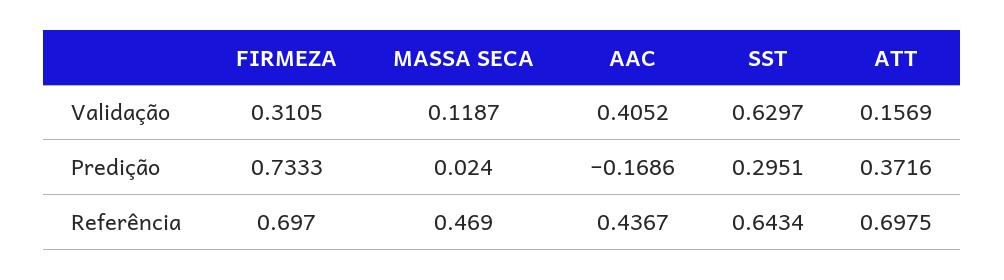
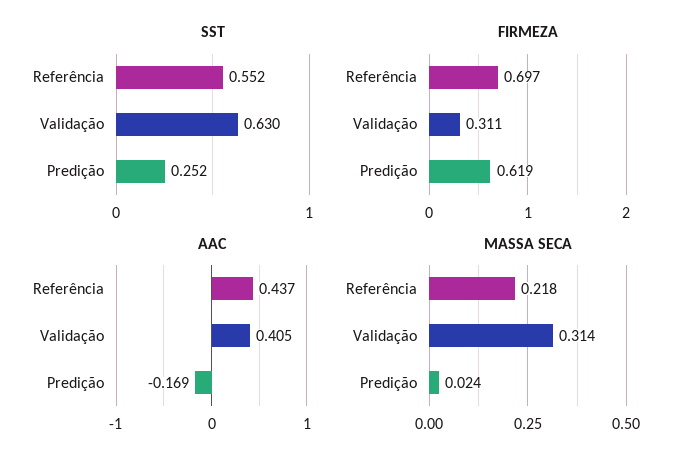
  {
    "FIRMEZA": {
      "Validação": 0.3105,
-     "Predição": 0.7333,
+     "Predição": 0.619,
      "Referência": 0.697
    },
    "MASSA SECA": {
-     "Validação": 0.1187,
+     "Validação": 0.314,
      "Predição": 0.024,
-     "Referência": 0.469
+     "Referência": 0.218
    },
    "AAC": {
      "Validação": 0.4052,
      "Predição": -0.1686,
      "Referência": 0.4367
    },
    "SST": {
      "Validação": 0.6297,
-     "Predição": 0.2951,
+     "Predição": 0.252,
-     "Referência": 0.6434
+     "Referência": 0.552
-   },
+   }
-   "ATT": {
-     "Validação": 0.1569,
-     "Predição": 0.3716,
-     "Referência": 0.6975
-   }
  }

